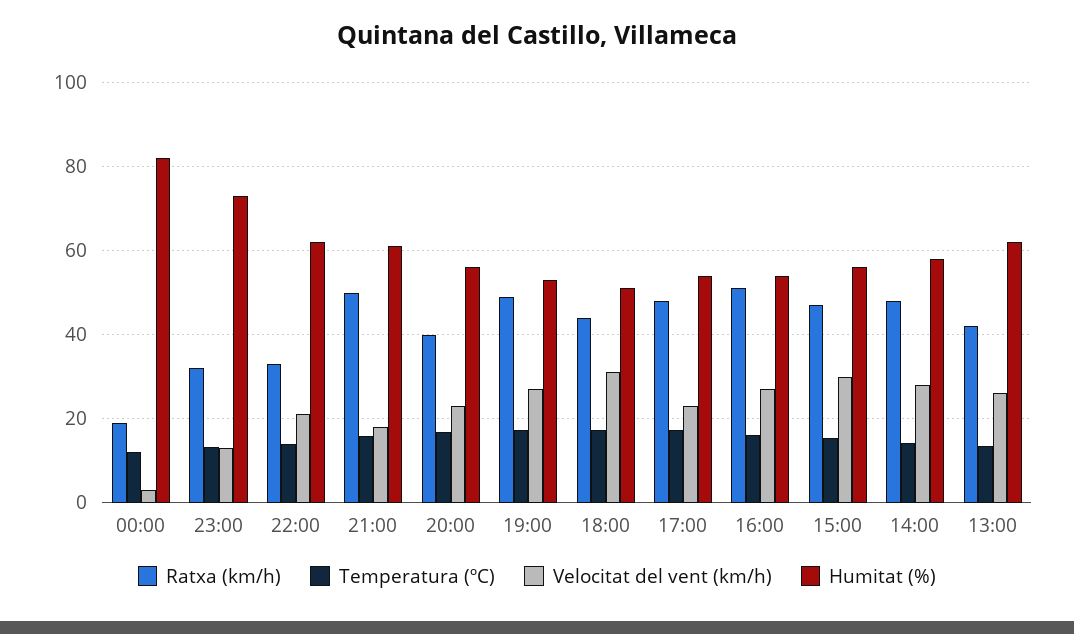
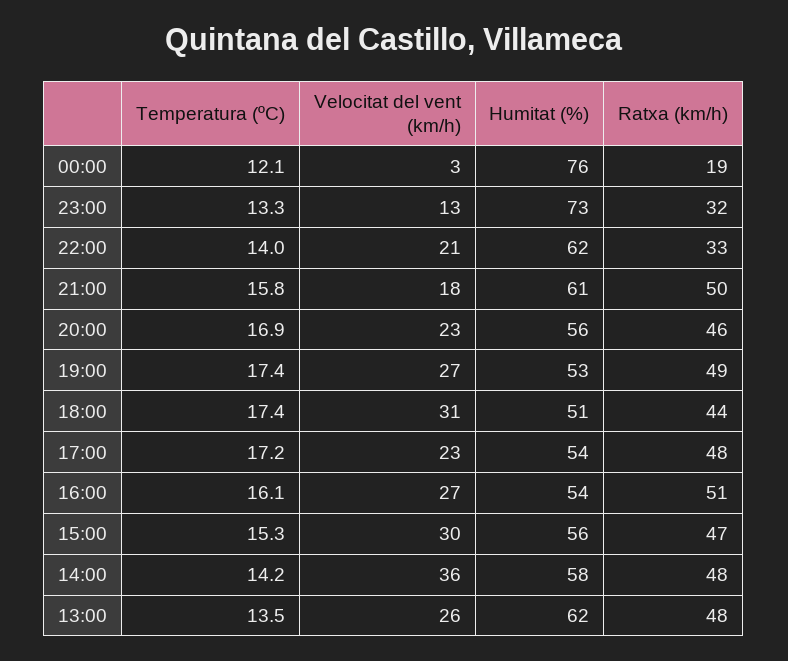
  {
    "Ratxa (km/h)": {
      "00:00": 19,
      "23:00": 32,
      "22:00": 33,
      "21:00": 50,
-     "20:00": 40,
+     "20:00": 46,
      "19:00": 49,
      "18:00": 44,
      "17:00": 48,
      "16:00": 51,
      "15:00": 47,
      "14:00": 48,
-     "13:00": 42
+     "13:00": 48
    },
    "Temperatura (ºC)": {
      "00:00": 12.1,
      "23:00": 13.3,
      "22:00": 14,
      "21:00": 15.8,
      "20:00": 16.9,
      "19:00": 17.4,
      "18:00": 17.4,
      "17:00": 17.2,
      "16:00": 16.1,
      "15:00": 15.3,
      "14:00": 14.2,
      "13:00": 13.5
    },
    "Velocitat del vent (km/h)": {
      "00:00": 3,
      "23:00": 13,
      "22:00": 21,
      "21:00": 18,
      "20:00": 23,
      "19:00": 27,
      "18:00": 31,
      "17:00": 23,
      "16:00": 27,
      "15:00": 30,
-     "14:00": 28,
+     "14:00": 36,
      "13:00": 26
    },
    "Humitat (%)": {
-     "00:00": 82,
+     "00:00": 76,
      "23:00": 73,
      "22:00": 62,
      "21:00": 61,
      "20:00": 56,
      "19:00": 53,
      "18:00": 51,
      "17:00": 54,
      "16:00": 54,
      "15:00": 56,
      "14:00": 58,
      "13:00": 62
    }
  }

